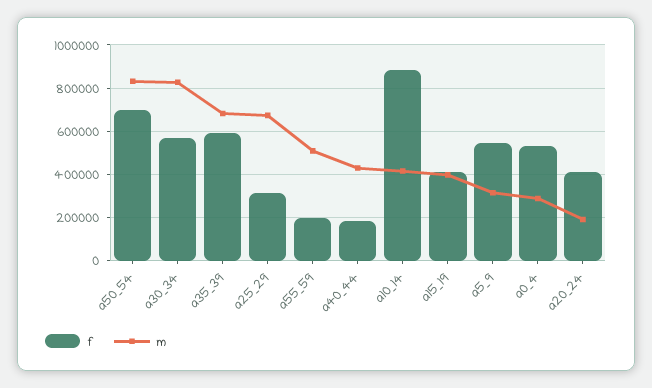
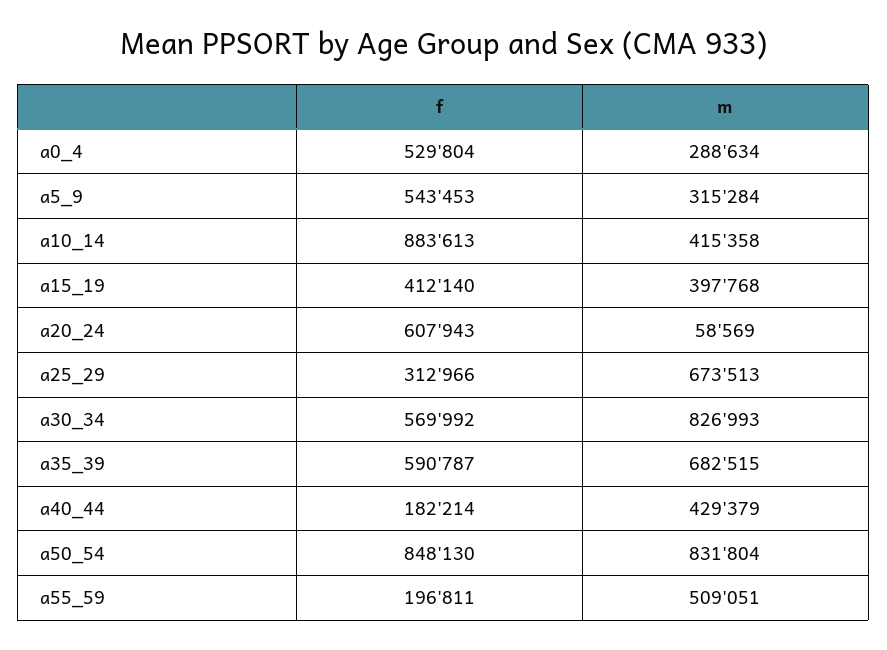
  {
    "f": {
-     "a50_54": 700000,
+     "a50_54": 848130,
      "a30_34": 569992,
      "a35_39": 590787,
      "a25_29": 312966,
      "a55_59": 196811,
      "a40_44": 182214,
      "a10_14": 883613,
      "a15_19": 412140,
      "a5_9": 543453,
      "a0_4": 529804,
-     "a20_24": 400000
+     "a20_24": 607943
    },
    "m": {
      "a50_54": 831804,
      "a30_34": 826993,
      "a35_39": 682515,
      "a25_29": 673513,
      "a55_59": 509051,
      "a40_44": 429379,
      "a10_14": 415358,
      "a15_19": 397768,
      "a5_9": 315284,
      "a0_4": 288634,
-     "a20_24": 200000
+     "a20_24": 58569
    }
  }

